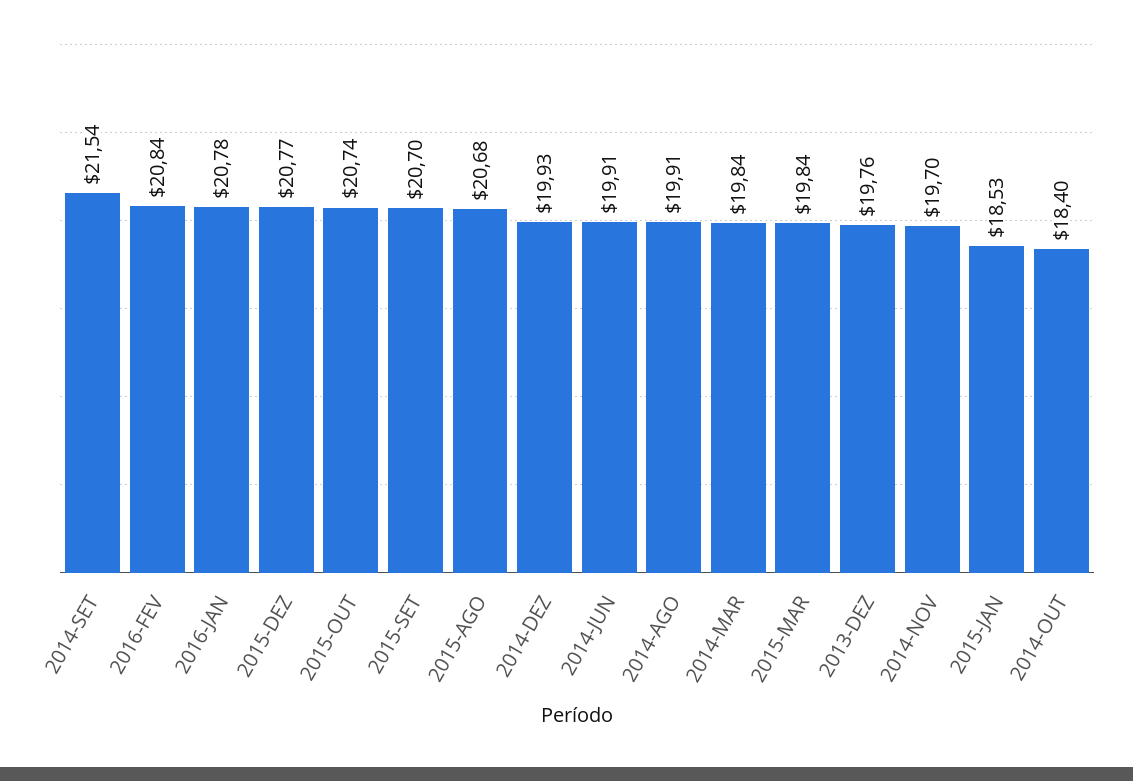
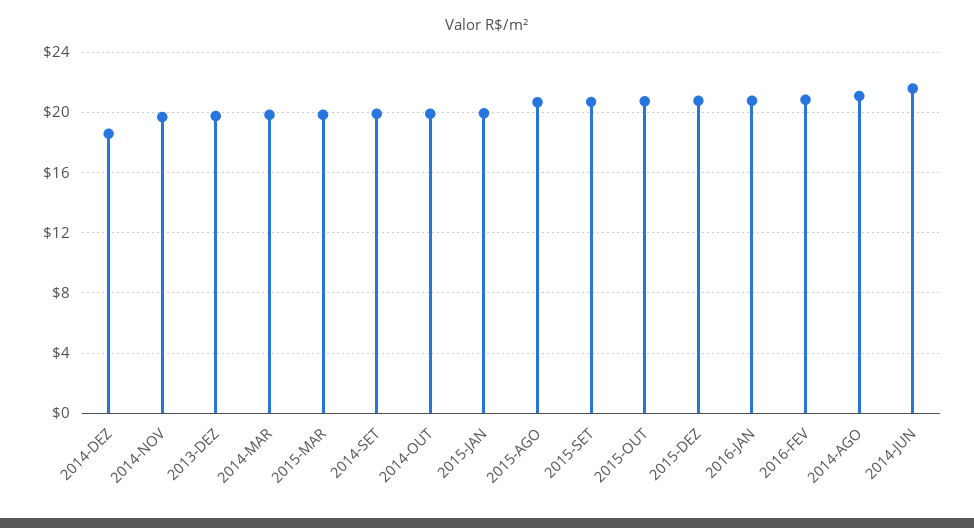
  {
-   "2014-SET": 21.54,
+   "2014-SET": 20,
    "2016-FEV": 20.84,
    "2016-JAN": 20.78,
    "2015-DEZ": 20.77,
    "2015-OUT": 20.74,
    "2015-SET": 20.7,
    "2015-AGO": 20.68,
-   "2014-DEZ": 19.93,
+   "2014-DEZ": 18.5,
-   "2014-JUN": 19.91,
+   "2014-JUN": 21.5,
-   "2014-AGO": 19.91,
+   "2014-AGO": 21,
    "2014-MAR": 19.84,
    "2015-MAR": 19.84,
    "2013-DEZ": 19.76,
    "2014-NOV": 19.7,
-   "2015-JAN": 18.53,
+   "2015-JAN": 20,
-   "2014-OUT": 18.4
+   "2014-OUT": 20
  }

